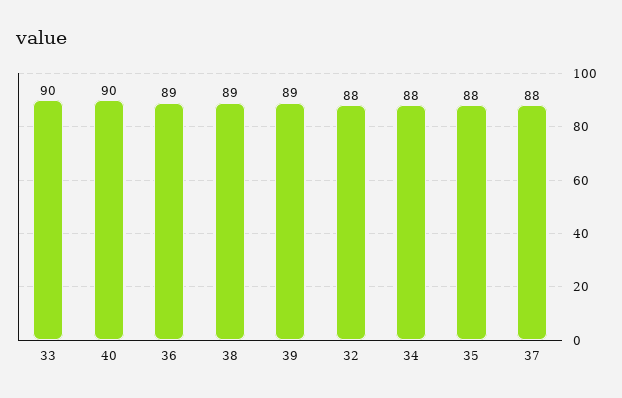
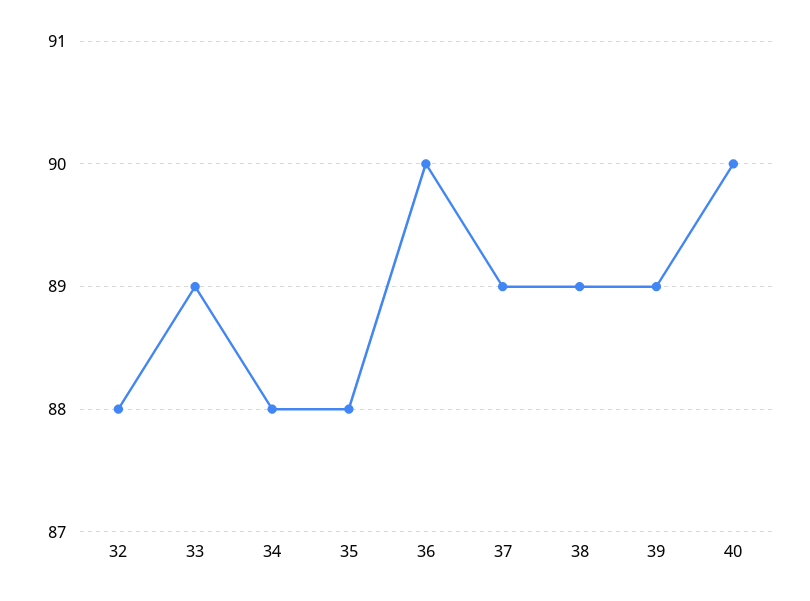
  {
-   "33": 90,
+   "33": 89,
    "40": 90,
-   "36": 89,
+   "36": 90,
    "38": 89,
    "39": 89,
    "32": 88,
    "34": 88,
    "35": 88,
-   "37": 88
+   "37": 89
  }

